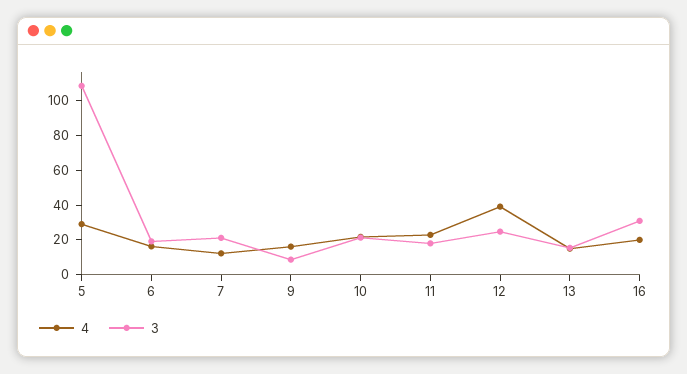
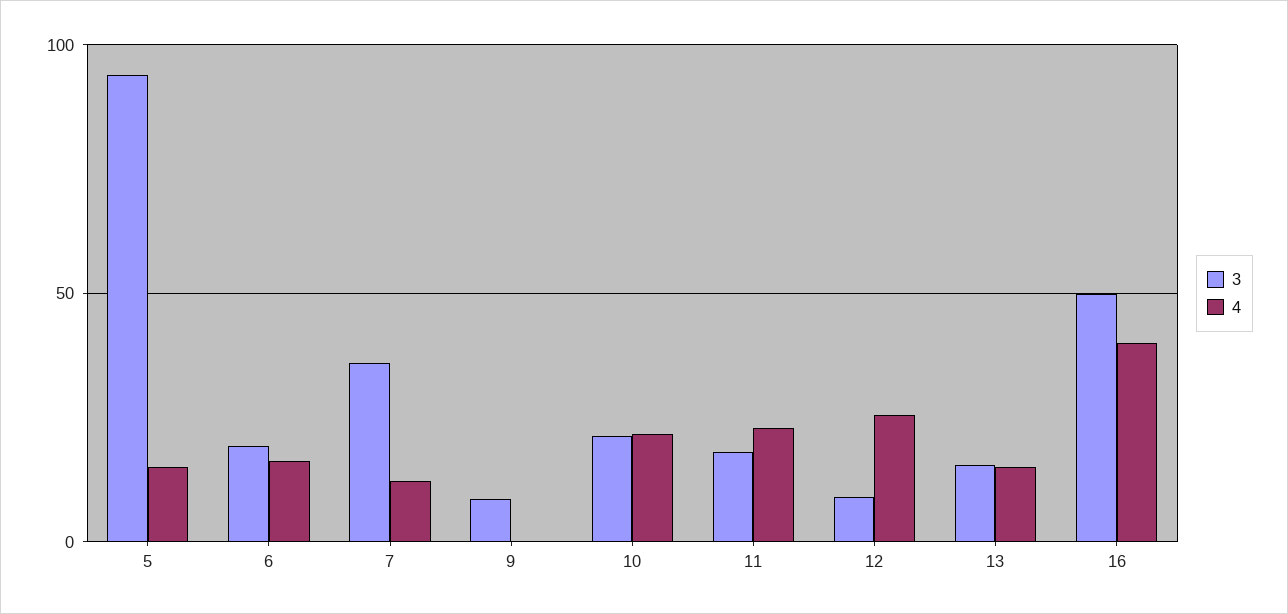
  {
    "4": {
-     "5": 30,
+     "5": 15,
      "6": 15,
      "7": 10,
-     "9": 15,
+     "9": 0,
      "10": 20,
      "11": 25,
-     "12": 40,
+     "12": 25,
      "13": 15,
-     "16": 20
+     "16": 40
    },
    "3": {
-     "5": 110,
+     "5": 95,
      "6": 20,
-     "7": 20,
+     "7": 35,
      "9": 10,
      "10": 20,
      "11": 20,
-     "12": 25,
+     "12": 10,
      "13": 15,
-     "16": 30
+     "16": 50
    }
  }

